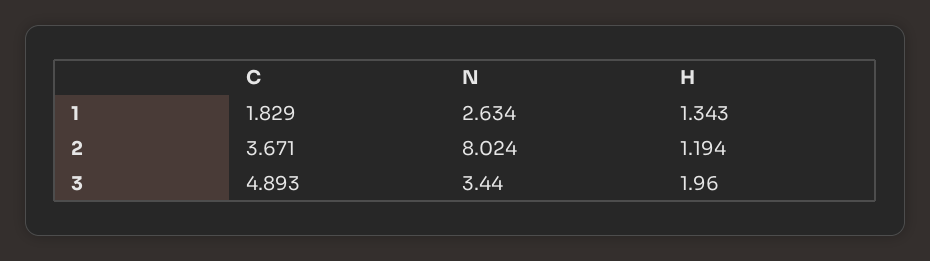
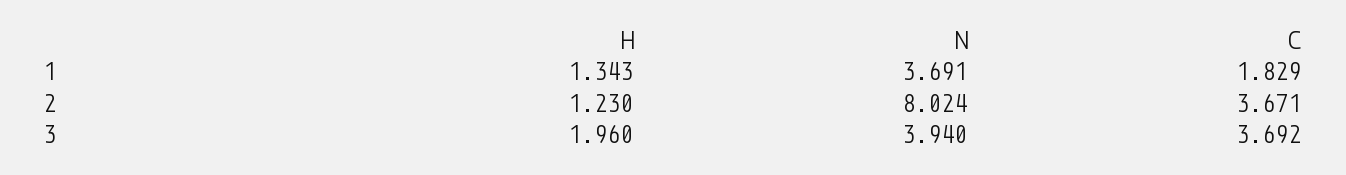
  {
    "C": {
      "1": 1.829,
      "2": 3.671,
-     "3": 4.893
+     "3": 3.692
    },
    "N": {
-     "1": 2.634,
+     "1": 3.691,
      "2": 8.024,
-     "3": 3.44
+     "3": 3.94
    },
    "H": {
      "1": 1.343,
-     "2": 1.194,
+     "2": 1.23,
      "3": 1.96
    }
  }

